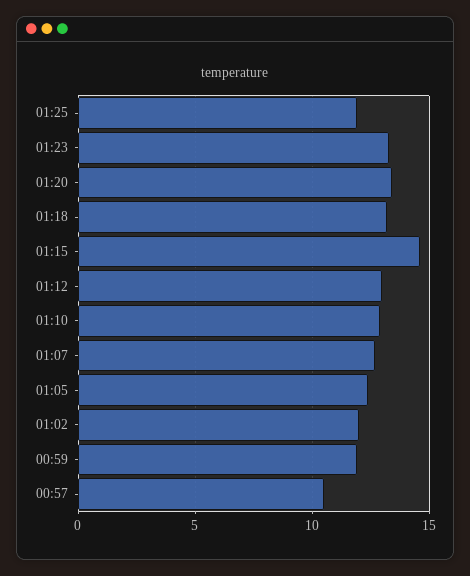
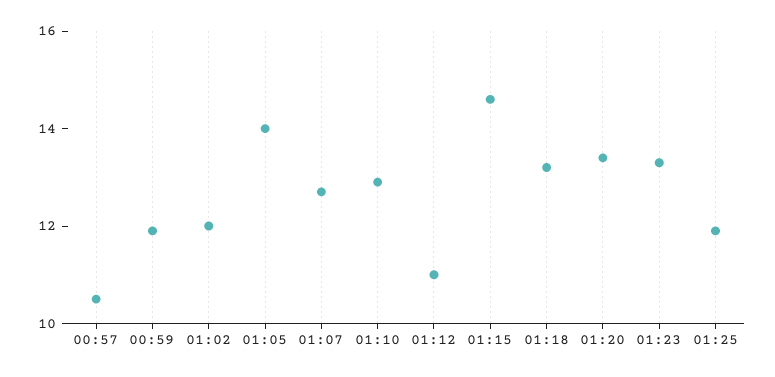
  {
    "01:25": 12,
    "01:23": 13.5,
    "01:20": 13.5,
    "01:18": 13,
    "01:15": 14.5,
-   "01:12": 13,
+   "01:12": 11,
    "01:10": 13,
    "01:07": 12.5,
-   "01:05": 12.5,
+   "01:05": 14,
    "01:02": 12,
    "00:59": 12,
    "00:57": 10.5
  }

